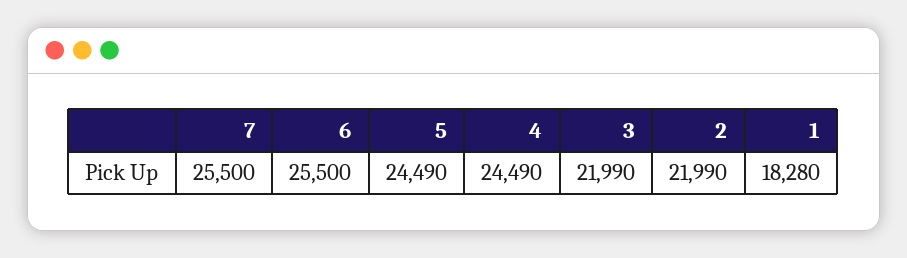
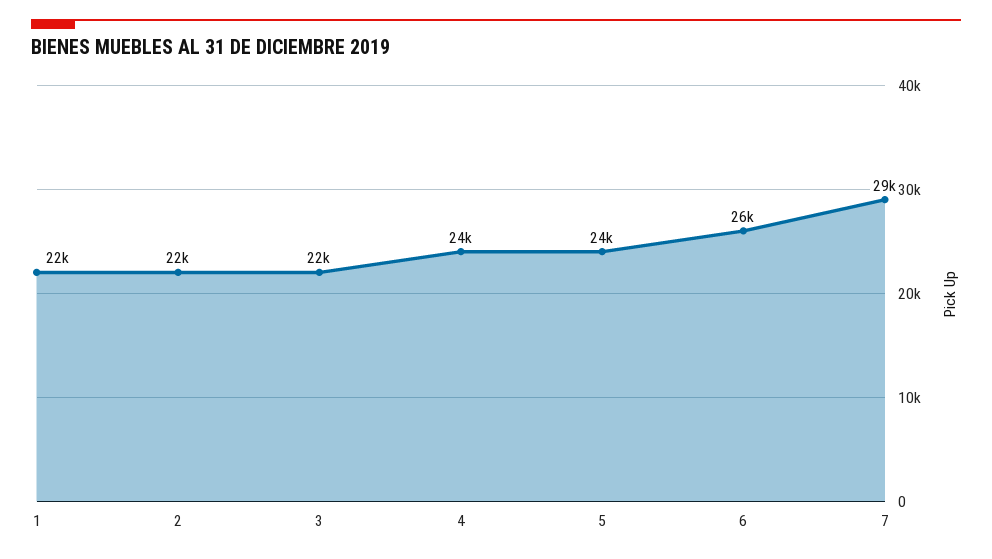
  {
-   "7": 25500,
+   "7": 29000,
    "6": 25500,
    "5": 24490,
    "4": 24490,
    "3": 21990,
    "2": 21990,
-   "1": 18280
+   "1": 22000
  }

